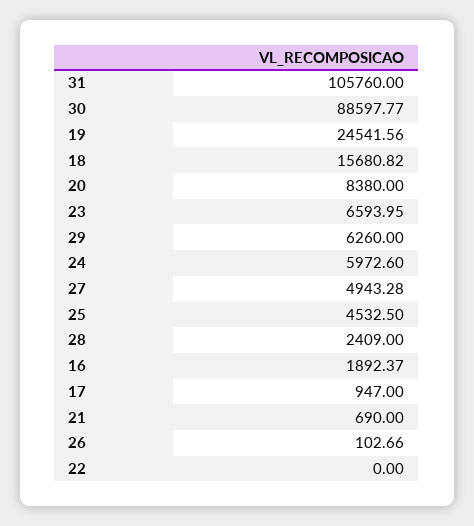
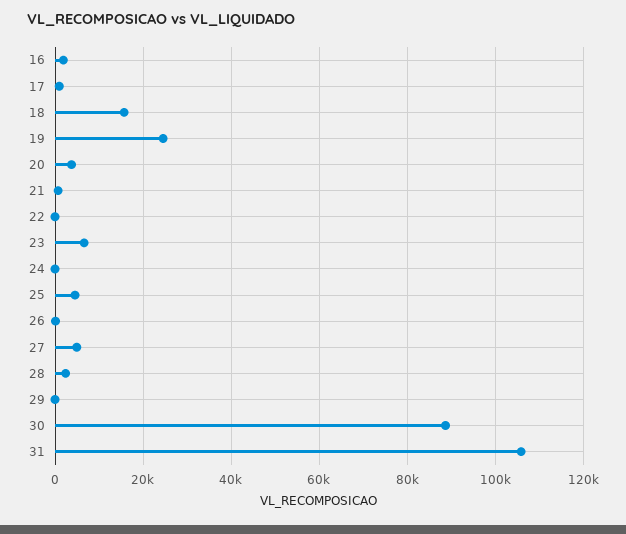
  {
    "31": 105760,
    "30": 88597.77,
    "19": 24541.56,
    "18": 15680.82,
-   "20": 8380,
+   "20": 4000,
    "23": 6593.95,
-   "29": 6260,
+   "29": 0,
-   "24": 5972.6,
+   "24": 0,
    "27": 4943.28,
    "25": 4532.5,
    "28": 2409,
    "16": 1892.37,
    "17": 947,
    "21": 690,
    "26": 102.66,
    "22": 0
  }

